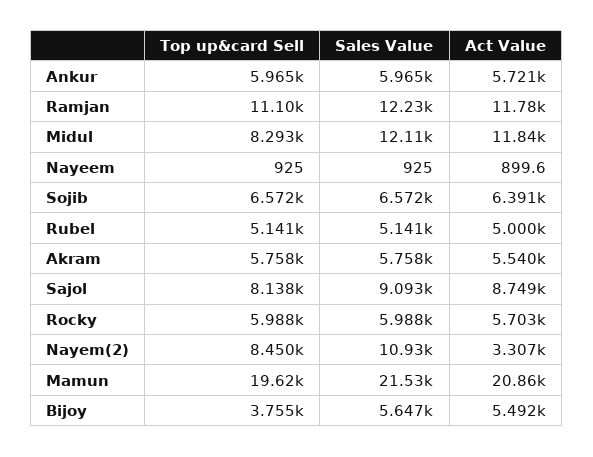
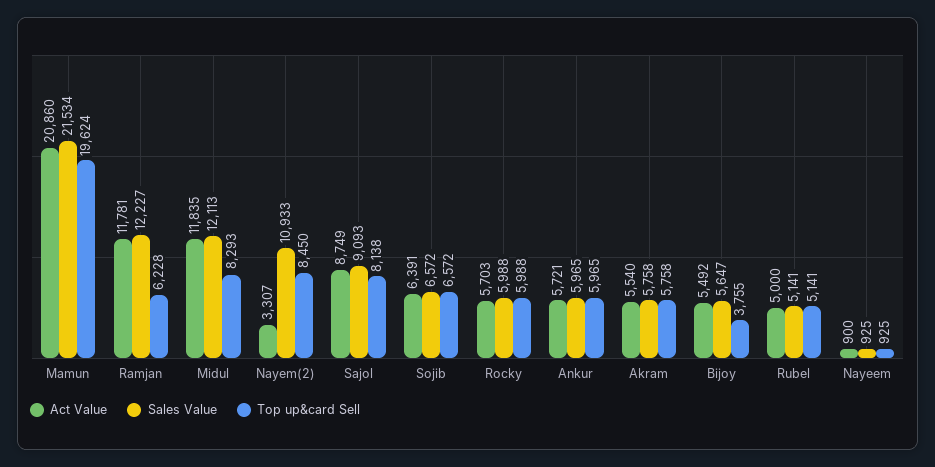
  {
    "Top up&card Sell": {
      "Ankur": 5965,
-     "Ramjan": 11100,
+     "Ramjan": 6228,
      "Midul": 8293,
      "Nayeem": 925,
      "Sojib": 6572,
      "Rubel": 5141,
      "Akram": 5758,
      "Sajol": 8138,
      "Rocky": 5988,
      "Nayem(2)": 8450,
      "Mamun": 19624,
      "Bijoy": 3755
    },
    "Sales Value": {
      "Ankur": 5965,
      "Ramjan": 12227,
      "Midul": 12113,
      "Nayeem": 925,
      "Sojib": 6572,
      "Rubel": 5141,
      "Akram": 5758,
      "Sajol": 9093,
      "Rocky": 5988,
      "Nayem(2)": 10933,
      "Mamun": 21534,
      "Bijoy": 5647
    },
    "Act Value": {
      "Ankur": 5721,
      "Ramjan": 11781,
      "Midul": 11835,
      "Nayeem": 899.6,
      "Sojib": 6391,
      "Rubel": 5000,
      "Akram": 5540,
      "Sajol": 8749,
      "Rocky": 5703,
      "Nayem(2)": 3307,
      "Mamun": 20860,
      "Bijoy": 5492
    }
  }

